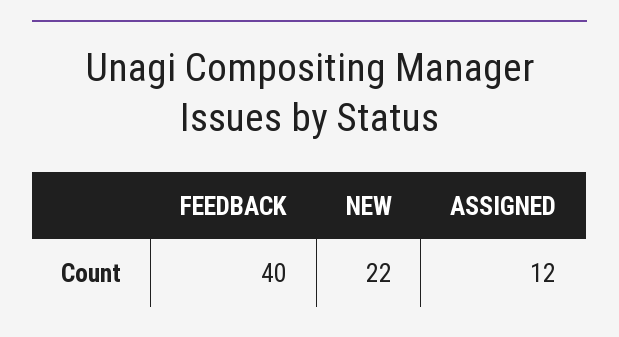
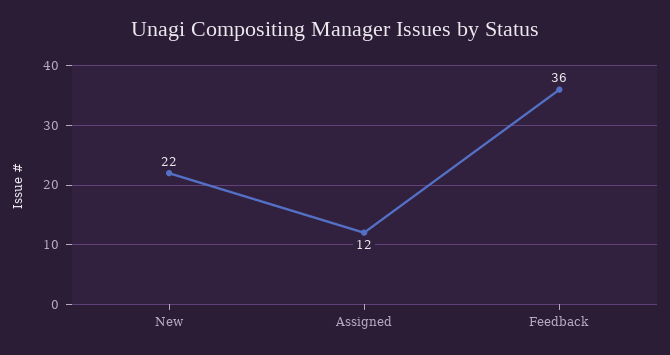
  {
-   "FEEDBACK": 40,
+   "FEEDBACK": 36,
    "NEW": 22,
    "ASSIGNED": 12
  }

